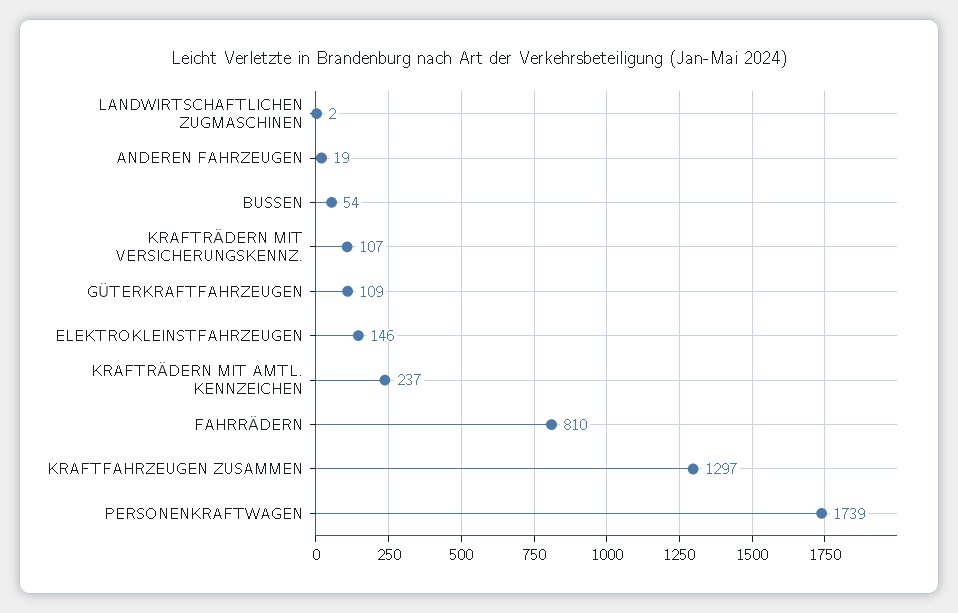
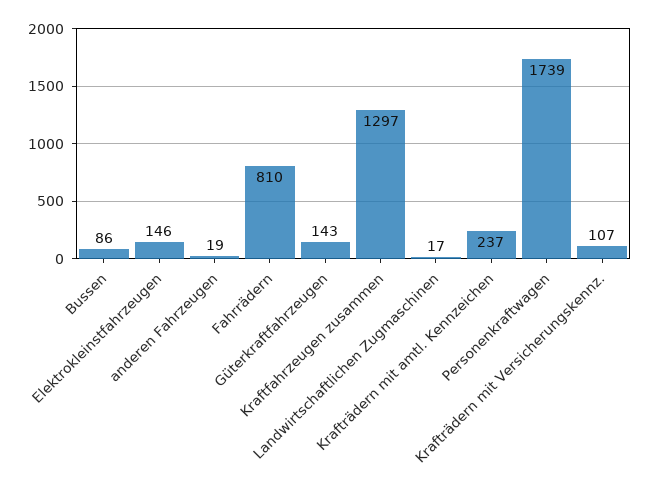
  {
-   "LANDWIRTSCHAFTLICHEN ZUGMASCHINEN": 2,
+   "LANDWIRTSCHAFTLICHEN ZUGMASCHINEN": 17,
    "ANDEREN FAHRZEUGEN": 19,
-   "BUSSEN": 54,
+   "BUSSEN": 86,
    "KRAFTRÄDERN MIT VERSICHERUNGSKENNZ.": 107,
-   "GÜTERKRAFTFAHRZEUGEN": 109,
+   "GÜTERKRAFTFAHRZEUGEN": 143,
    "ELEKTROKLEINSTFAHRZEUGEN": 146,
    "KRAFTRÄDERN MIT AMTL. KENNZEICHEN": 237,
    "FAHRRÄDERN": 810,
    "KRAFTFAHRZEUGEN ZUSAMMEN": 1297,
    "PERSONENKRAFTWAGEN": 1739
  }

